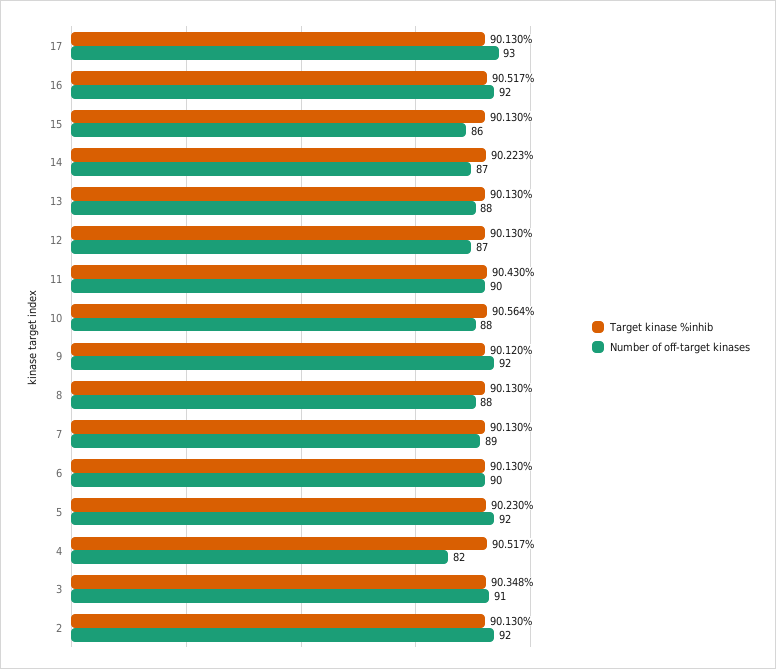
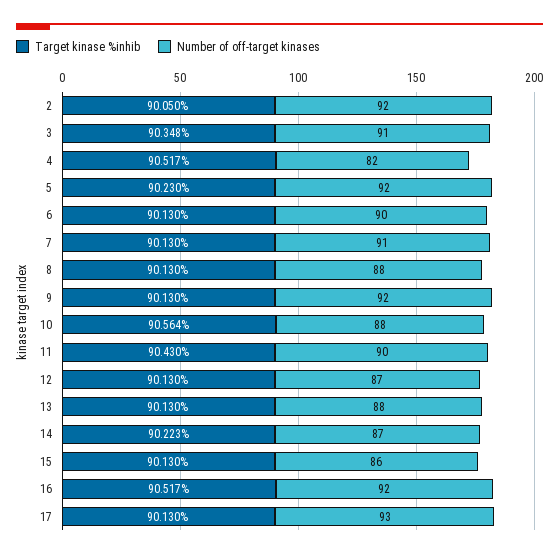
  {
    "Target kinase %inhib": {
      "17": 90.13,
      "16": 90.517,
      "15": 90.13,
      "14": 90.223,
      "13": 90.13,
      "12": 90.13,
      "11": 90.43,
      "10": 90.564,
-     "9": 90.12,
+     "9": 90.13,
      "8": 90.13,
      "7": 90.13,
      "6": 90.13,
      "5": 90.23,
      "4": 90.517,
      "3": 90.348,
-     "2": 90.13
+     "2": 90.05
    },
    "Number of off-target kinases": {
      "17": 93,
      "16": 92,
      "15": 86,
      "14": 87,
      "13": 88,
      "12": 87,
      "11": 90,
      "10": 88,
      "9": 92,
      "8": 88,
-     "7": 89,
+     "7": 91,
      "6": 90,
      "5": 92,
      "4": 82,
      "3": 91,
      "2": 92
    }
  }

